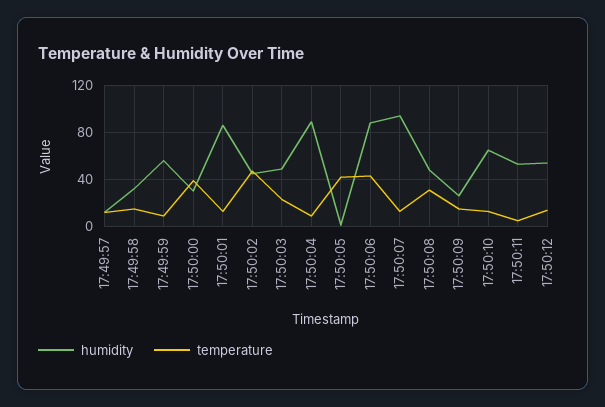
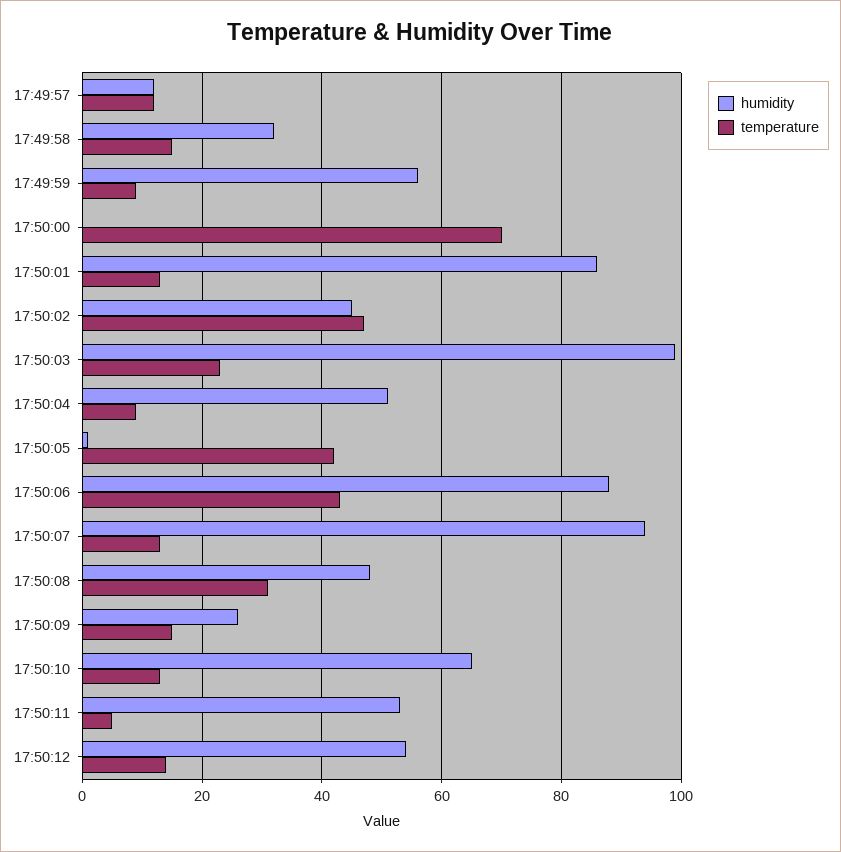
  {
    "humidity": {
      "17:49:57": 10,
      "17:49:58": 30,
      "17:49:59": 55,
-     "17:50:00": 30,
+     "17:50:00": 0,
      "17:50:01": 85,
      "17:50:02": 45,
-     "17:50:03": 50,
+     "17:50:03": 100,
-     "17:50:04": 90,
+     "17:50:04": 50,
      "17:50:05": 0,
      "17:50:06": 90,
      "17:50:07": 95,
      "17:50:08": 50,
      "17:50:09": 25,
      "17:50:10": 65,
      "17:50:11": 55,
      "17:50:12": 55
    },
    "temperature": {
      "17:49:57": 10,
      "17:49:58": 15,
      "17:49:59": 10,
-     "17:50:00": 40,
+     "17:50:00": 70,
      "17:50:01": 15,
      "17:50:02": 45,
      "17:50:03": 25,
      "17:50:04": 10,
      "17:50:05": 40,
      "17:50:06": 45,
      "17:50:07": 15,
      "17:50:08": 30,
      "17:50:09": 15,
      "17:50:10": 15,
      "17:50:11": 5,
      "17:50:12": 15
    }
  }

